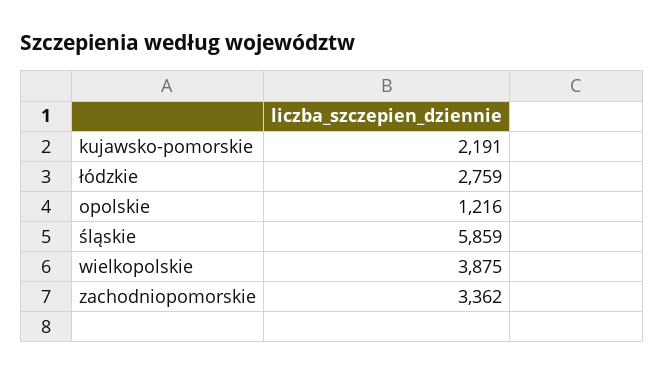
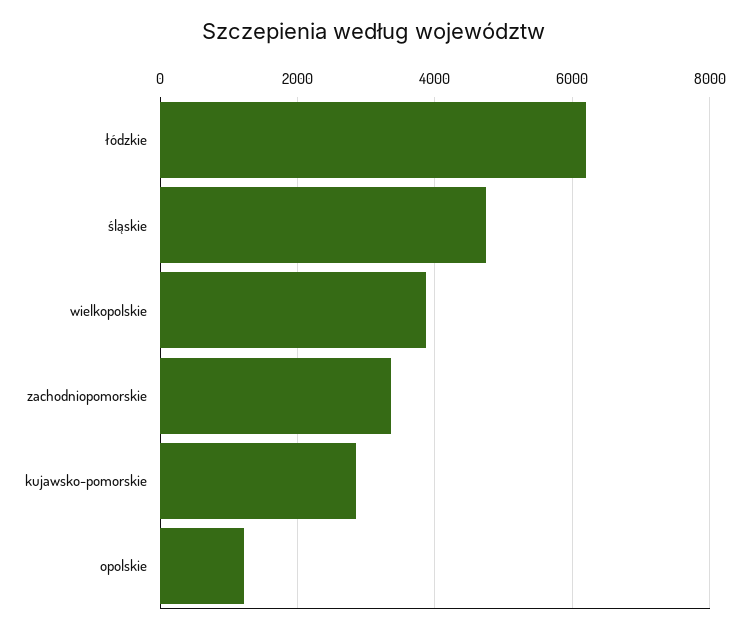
  {
-   "kujawsko-pomorskie": 2191,
+   "kujawsko-pomorskie": 2800,
-   "łódzkie": 2759,
+   "łódzkie": 6200,
    "opolskie": 1216,
-   "śląskie": 5859,
+   "śląskie": 4800,
    "wielkopolskie": 3875,
    "zachodniopomorskie": 3362
  }

